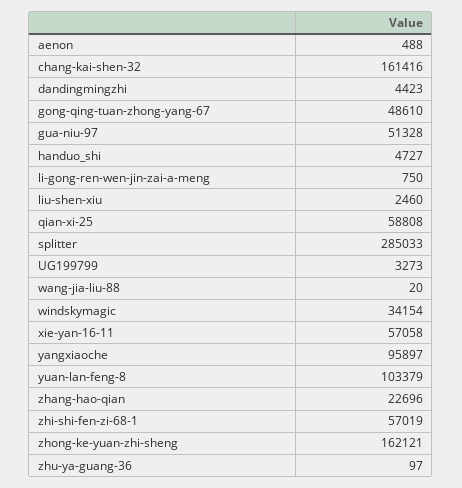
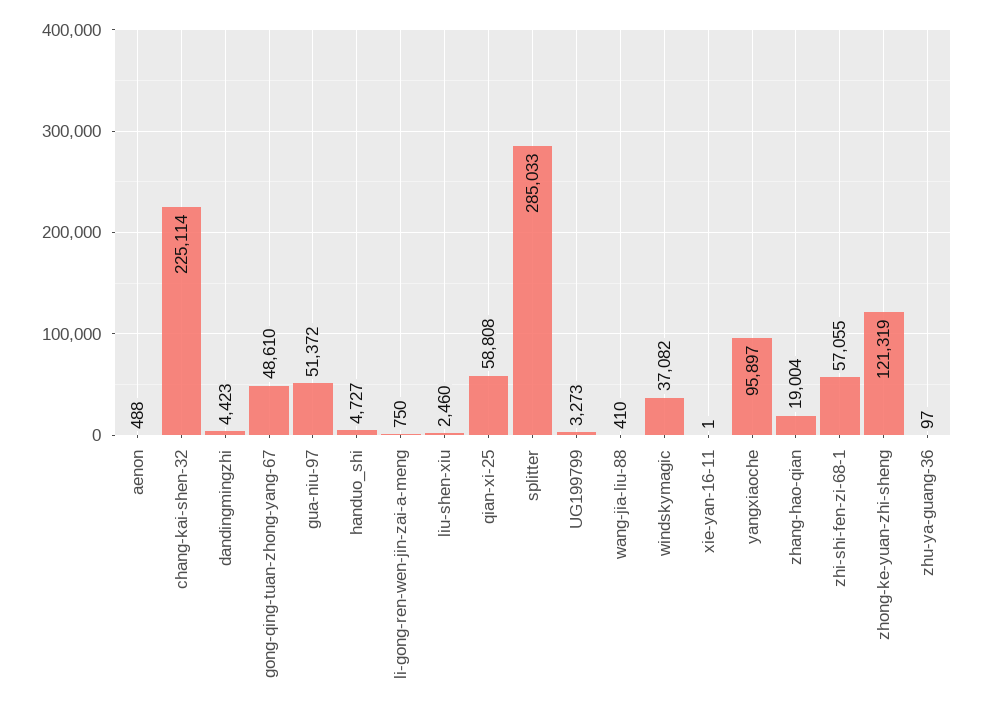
  {
    "aenon": 488,
-   "chang-kai-shen-32": 161416,
+   "chang-kai-shen-32": 225114,
    "dandingmingzhi": 4423,
    "gong-qing-tuan-zhong-yang-67": 48610,
-   "gua-niu-97": 51328,
+   "gua-niu-97": 51372,
    "handuo_shi": 4727,
    "li-gong-ren-wen-jin-zai-a-meng": 750,
    "liu-shen-xiu": 2460,
    "qian-xi-25": 58808,
    "splitter": 285033,
    "UG199799": 3273,
-   "wang-jia-liu-88": 20,
+   "wang-jia-liu-88": 410,
-   "windskymagic": 34154,
+   "windskymagic": 37082,
-   "xie-yan-16-11": 57058,
+   "xie-yan-16-11": 1,
    "yangxiaoche": 95897,
-   "yuan-lan-feng-8": 103379,
-   "zhang-hao-qian": 22696,
+   "zhang-hao-qian": 19004,
-   "zhi-shi-fen-zi-68-1": 57019,
+   "zhi-shi-fen-zi-68-1": 57055,
-   "zhong-ke-yuan-zhi-sheng": 162121,
+   "zhong-ke-yuan-zhi-sheng": 121319,
    "zhu-ya-guang-36": 97
  }

